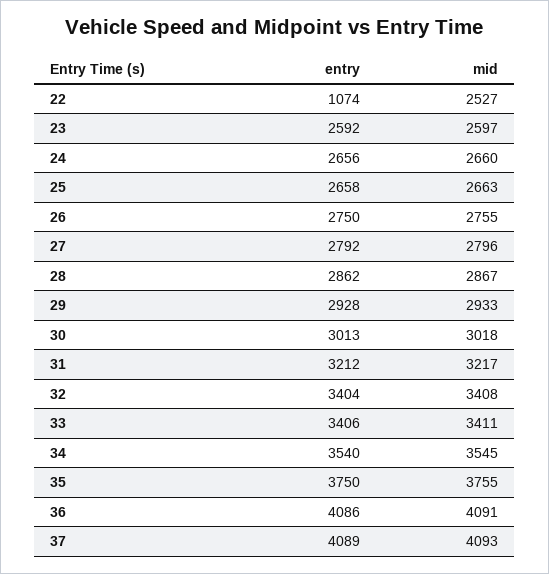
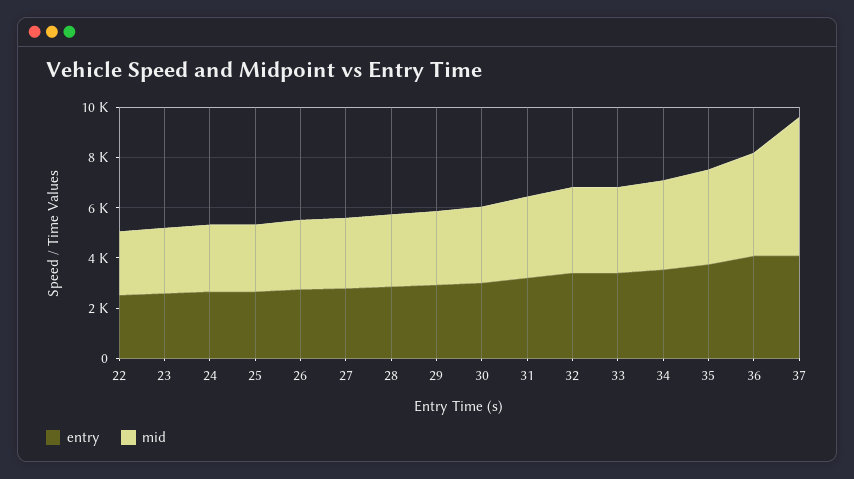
  {
    "entry": {
-     "22": 1074,
+     "22": 2500,
      "23": 2592,
      "24": 2656,
      "25": 2658,
      "26": 2750,
      "27": 2792,
      "28": 2862,
      "29": 2928,
      "30": 3013,
      "31": 3212,
      "32": 3404,
      "33": 3406,
      "34": 3540,
      "35": 3750,
      "36": 4086,
      "37": 4089
    },
    "mid": {
      "22": 2527,
      "23": 2597,
      "24": 2660,
      "25": 2663,
      "26": 2755,
      "27": 2796,
      "28": 2867,
      "29": 2933,
      "30": 3018,
      "31": 3217,
      "32": 3408,
      "33": 3411,
      "34": 3545,
      "35": 3755,
      "36": 4091,
-     "37": 4093
+     "37": 5500
    }
  }

